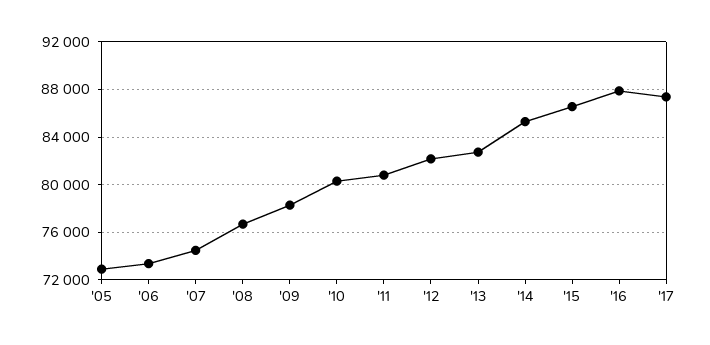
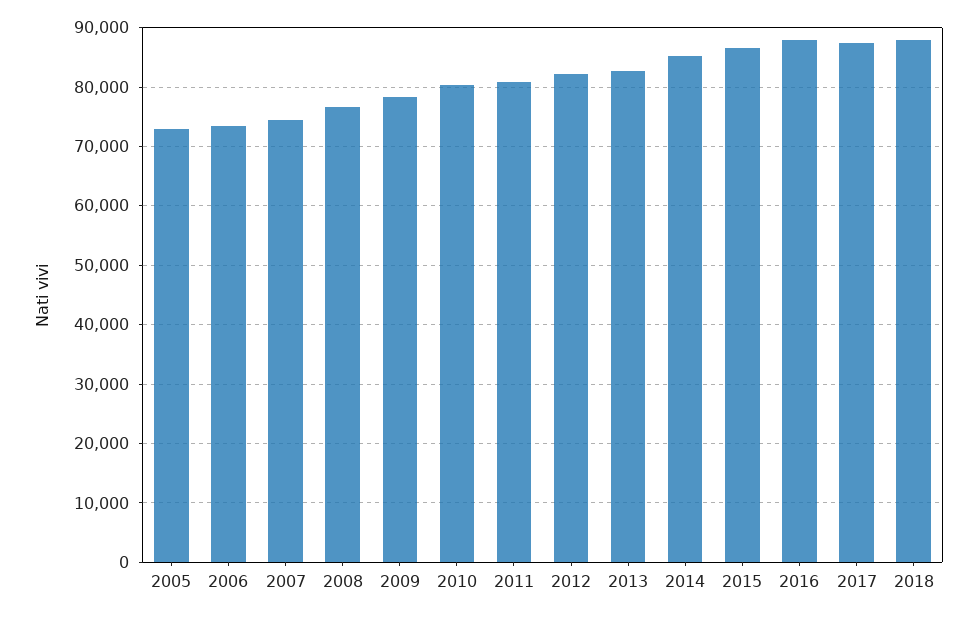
  {
    "'05": 73000,
    "'06": 73000,
    "'07": 74000,
    "'08": 77000,
    "'09": 78000,
    "'10": 80000,
    "'11": 81000,
    "'12": 82000,
    "'13": 83000,
    "'14": 85000,
    "'15": 87000,
    "'16": 88000,
-   "'17": 87000
+   "'17": 87000,
+   "2018": 88000
  }

